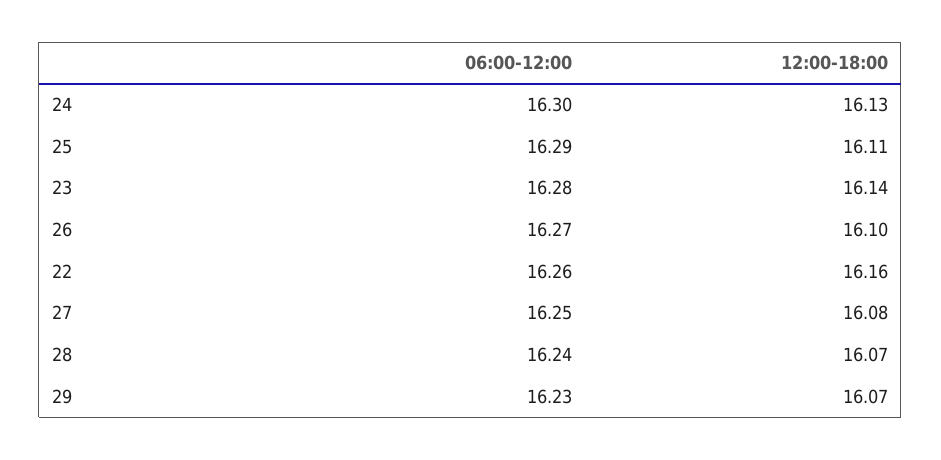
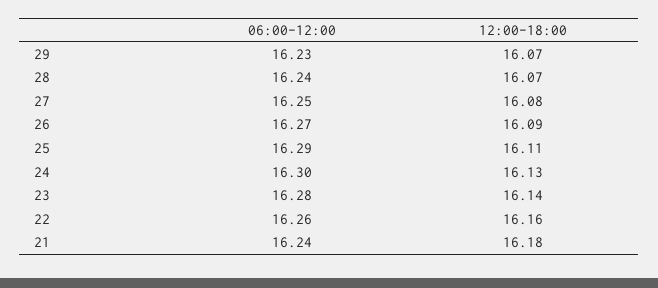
  {
    "06:00-12:00": {
      "24": 16.3,
      "25": 16.29,
      "23": 16.28,
      "26": 16.27,
      "22": 16.26,
      "27": 16.25,
      "28": 16.24,
-     "29": 16.23
+     "29": 16.23,
+     "21": 16.24
    },
    "12:00-18:00": {
      "24": 16.13,
      "25": 16.11,
      "23": 16.14,
-     "26": 16.1,
+     "26": 16.09,
      "22": 16.16,
      "27": 16.08,
      "28": 16.07,
-     "29": 16.07
+     "29": 16.07,
+     "21": 16.18
    }
  }

